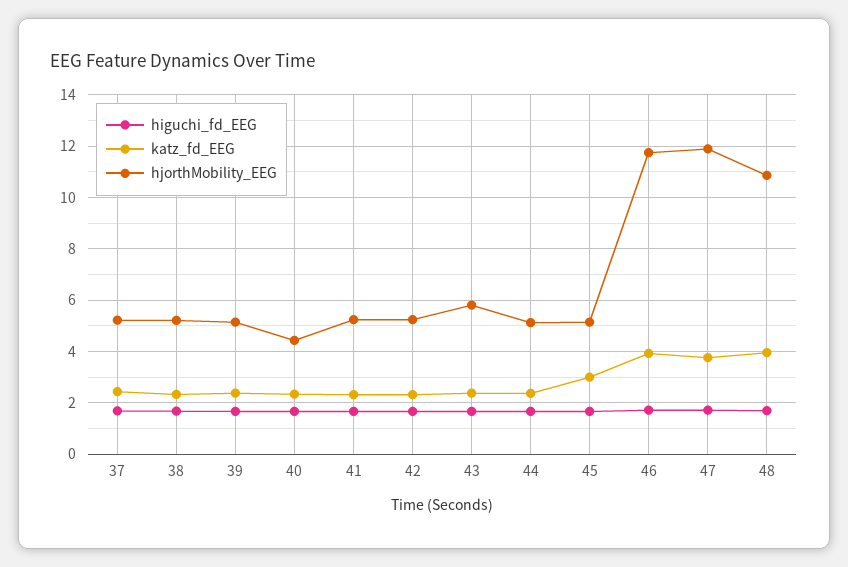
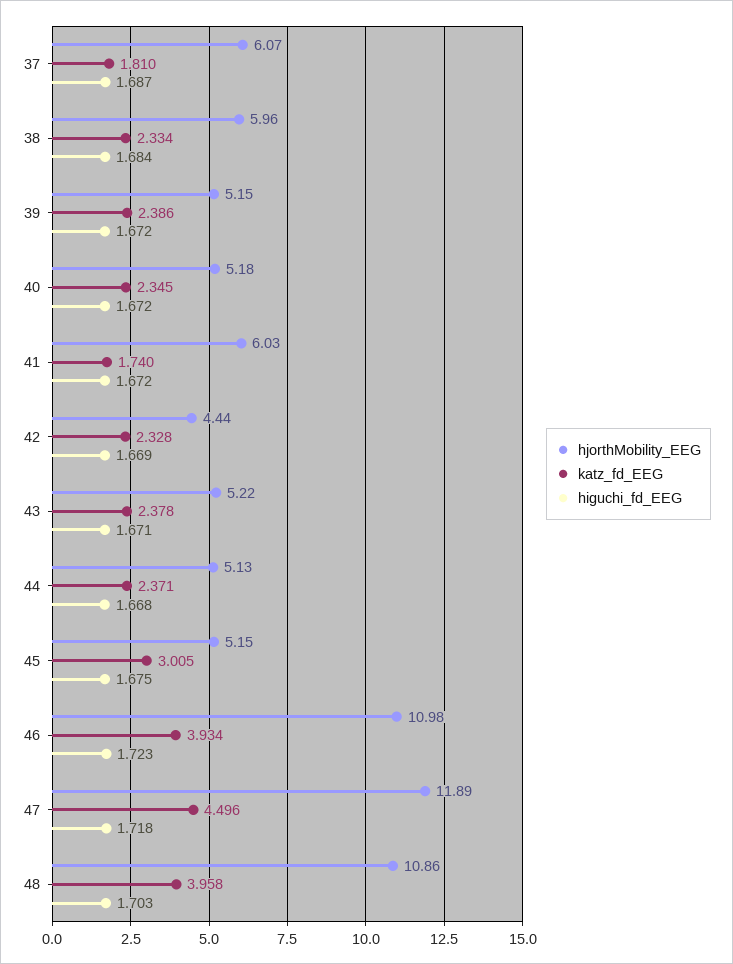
  {
    "higuchi_fd_EEG": {
      "37": 1.687,
      "38": 1.684,
      "39": 1.672,
      "40": 1.672,
      "41": 1.672,
      "42": 1.669,
      "43": 1.671,
      "44": 1.668,
      "45": 1.675,
      "46": 1.723,
      "47": 1.718,
      "48": 1.703
    },
    "katz_fd_EEG": {
-     "37": 2.5,
+     "37": 1.81,
      "38": 2.334,
      "39": 2.386,
      "40": 2.345,
-     "41": 2.25,
+     "41": 1.74,
      "42": 2.328,
      "43": 2.378,
      "44": 2.371,
      "45": 3.005,
      "46": 3.934,
-     "47": 3.75,
+     "47": 4.496,
      "48": 3.958
    },
    "hjorthMobility_EEG": {
-     "37": 5.25,
+     "37": 6.07,
-     "38": 5.25,
+     "38": 5.96,
      "39": 5.15,
-     "40": 4.5,
+     "40": 5.18,
-     "41": 5.25,
+     "41": 6.03,
-     "42": 5.25,
+     "42": 4.44,
-     "43": 5.75,
+     "43": 5.22,
      "44": 5.13,
      "45": 5.15,
-     "46": 11.75,
+     "46": 10.98,
      "47": 11.89,
      "48": 10.86
    }
  }

